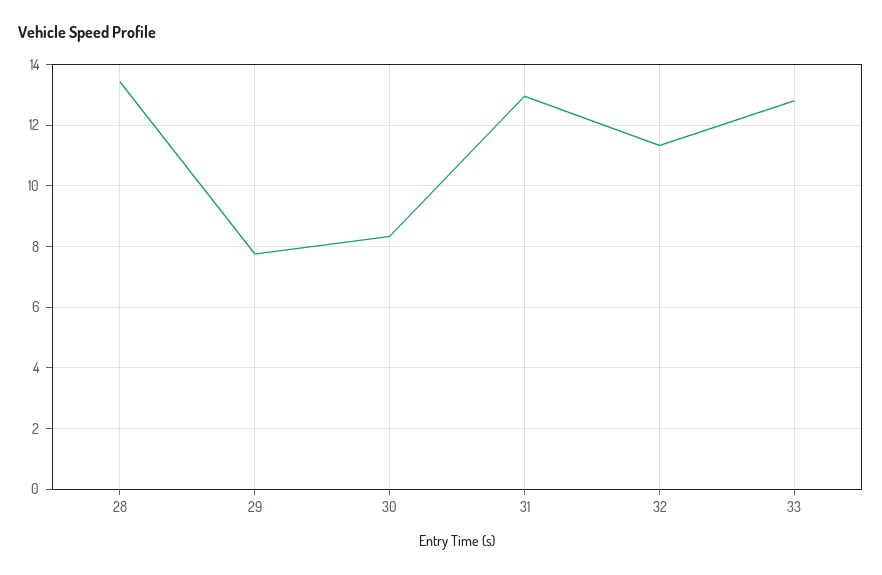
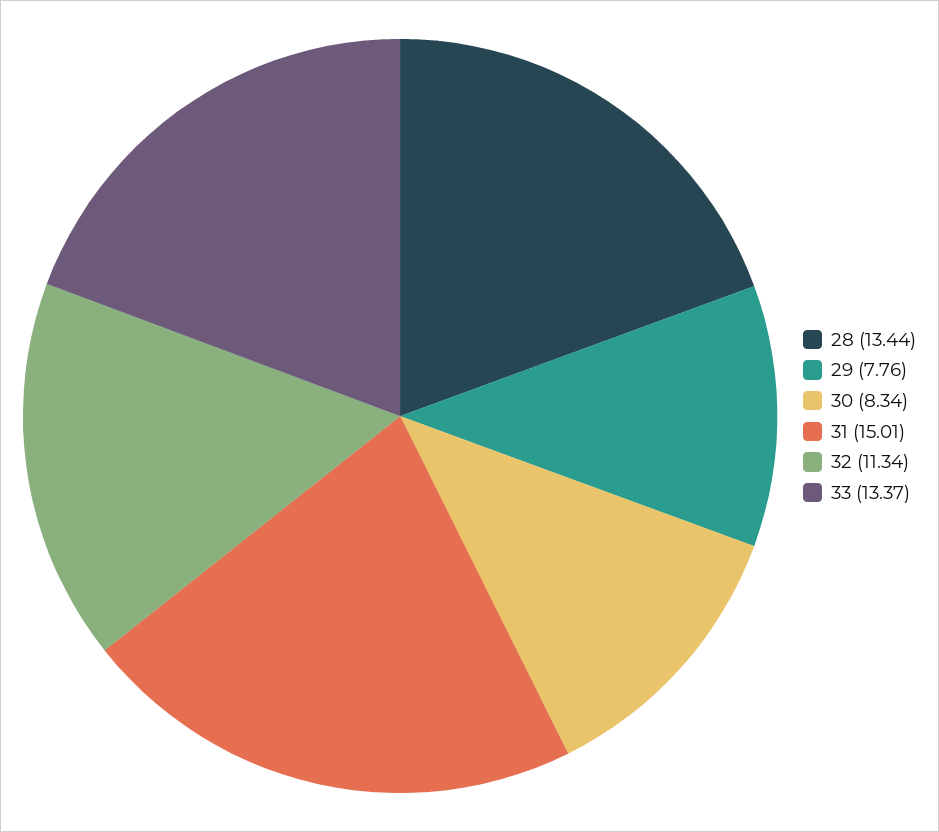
  {
    "28": 13.44,
    "29": 7.76,
    "30": 8.34,
-   "31": 13,
+   "31": 15.01,
    "32": 11.34,
-   "33": 12.8
+   "33": 13.37
  }

